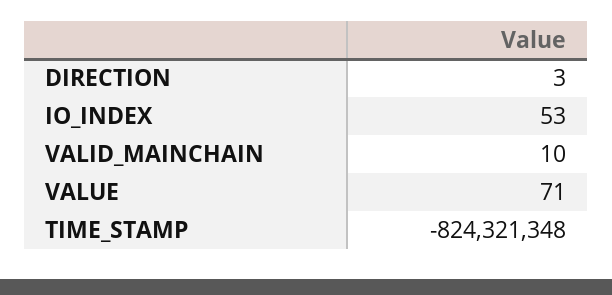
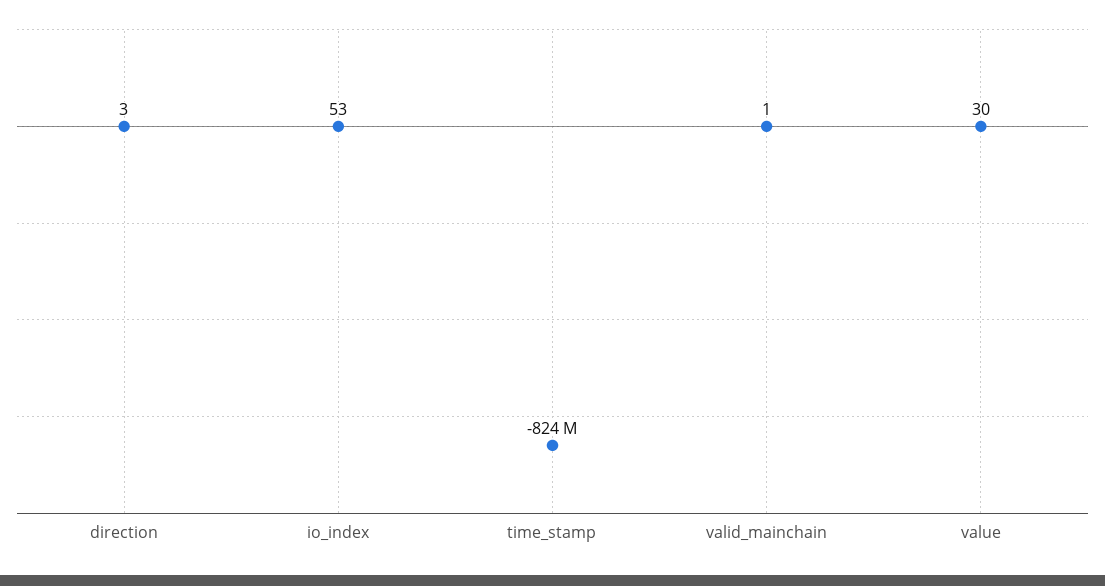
  {
    "DIRECTION": 3,
    "IO_INDEX": 53,
-   "VALID_MAINCHAIN": 10,
+   "VALID_MAINCHAIN": 1,
-   "VALUE": 71,
+   "VALUE": 30,
    "TIME_STAMP": -824321348
  }

